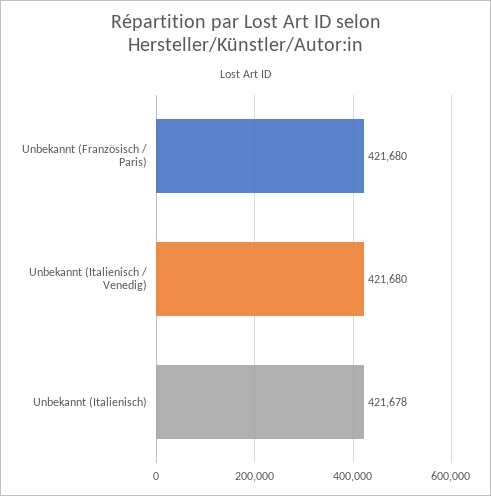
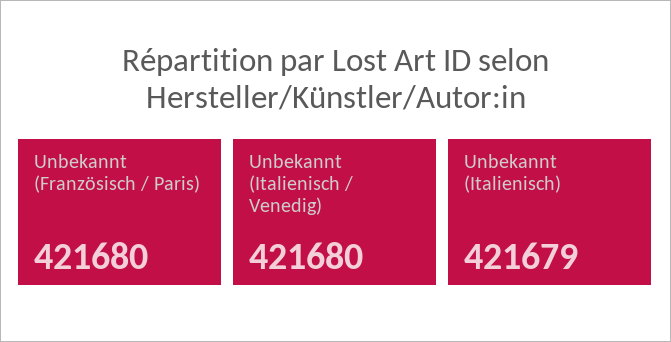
  {
    "Unbekannt (Französisch / Paris)": 421680,
    "Unbekannt (Italienisch / Venedig)": 421680,
-   "Unbekannt (Italienisch)": 421678
+   "Unbekannt (Italienisch)": 421679
  }

